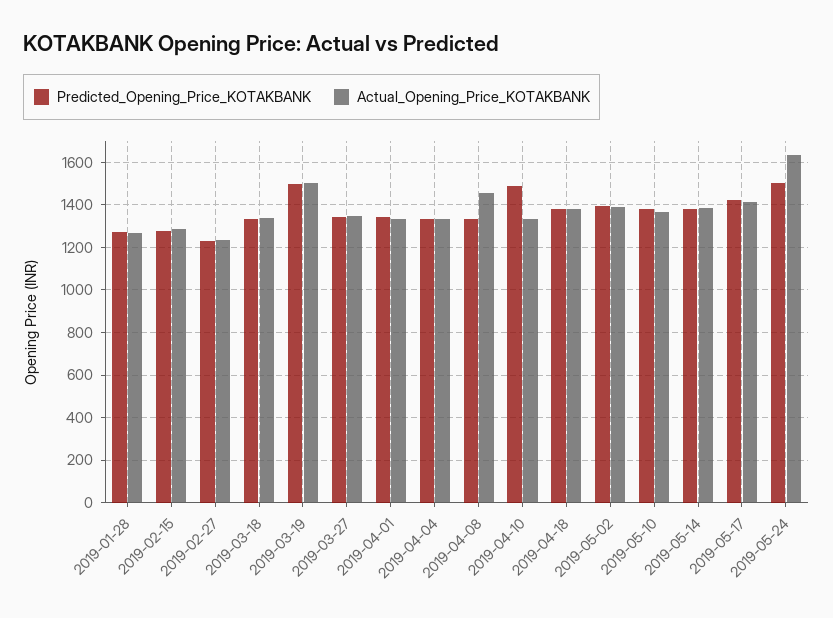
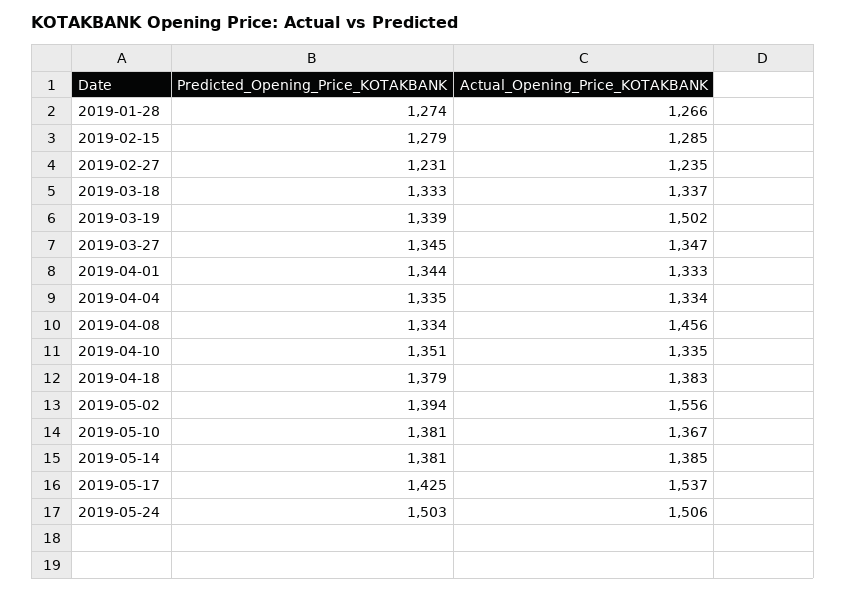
  {
    "Predicted_Opening_Price_KOTAKBANK": {
      "2019-01-28": 1274,
      "2019-02-15": 1279,
      "2019-02-27": 1231,
      "2019-03-18": 1333,
-     "2019-03-19": 1500,
+     "2019-03-19": 1339,
      "2019-03-27": 1345,
      "2019-04-01": 1344,
      "2019-04-04": 1335,
      "2019-04-08": 1334,
-     "2019-04-10": 1500,
+     "2019-04-10": 1351,
      "2019-04-18": 1379,
      "2019-05-02": 1394,
      "2019-05-10": 1381,
      "2019-05-14": 1381,
      "2019-05-17": 1425,
      "2019-05-24": 1503
    },
    "Actual_Opening_Price_KOTAKBANK": {
      "2019-01-28": 1266,
      "2019-02-15": 1285,
      "2019-02-27": 1235,
      "2019-03-18": 1337,
      "2019-03-19": 1502,
      "2019-03-27": 1347,
      "2019-04-01": 1333,
      "2019-04-04": 1334,
      "2019-04-08": 1456,
      "2019-04-10": 1335,
      "2019-04-18": 1383,
-     "2019-05-02": 1400,
+     "2019-05-02": 1556,
      "2019-05-10": 1367,
      "2019-05-14": 1385,
-     "2019-05-17": 1400,
+     "2019-05-17": 1537,
-     "2019-05-24": 1650
+     "2019-05-24": 1506
    }
  }

